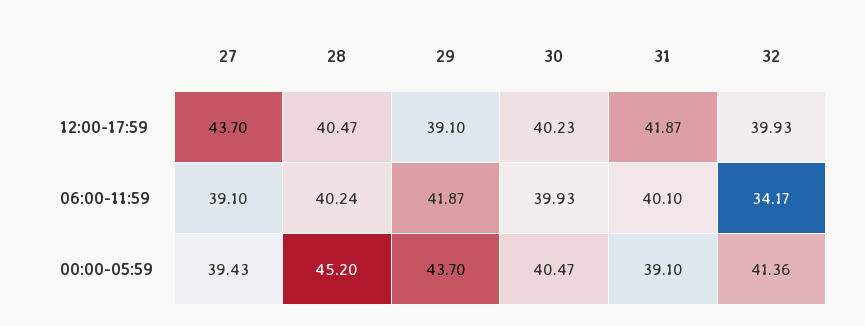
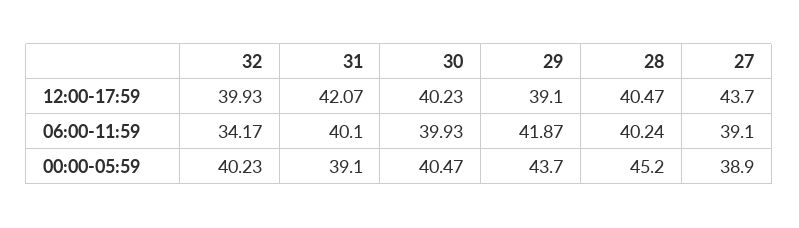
  {
    "27": {
      "12:00-17:59": 43.7,
      "06:00-11:59": 39.1,
-     "00:00-05:59": 39.43
+     "00:00-05:59": 38.9
    },
    "28": {
      "12:00-17:59": 40.47,
      "06:00-11:59": 40.24,
      "00:00-05:59": 45.2
    },
    "29": {
      "12:00-17:59": 39.1,
      "06:00-11:59": 41.87,
      "00:00-05:59": 43.7
    },
    "30": {
      "12:00-17:59": 40.23,
      "06:00-11:59": 39.93,
      "00:00-05:59": 40.47
    },
    "31": {
-     "12:00-17:59": 41.87,
+     "12:00-17:59": 42.07,
      "06:00-11:59": 40.1,
      "00:00-05:59": 39.1
    },
    "32": {
      "12:00-17:59": 39.93,
      "06:00-11:59": 34.17,
-     "00:00-05:59": 41.36
+     "00:00-05:59": 40.23
    }
  }

